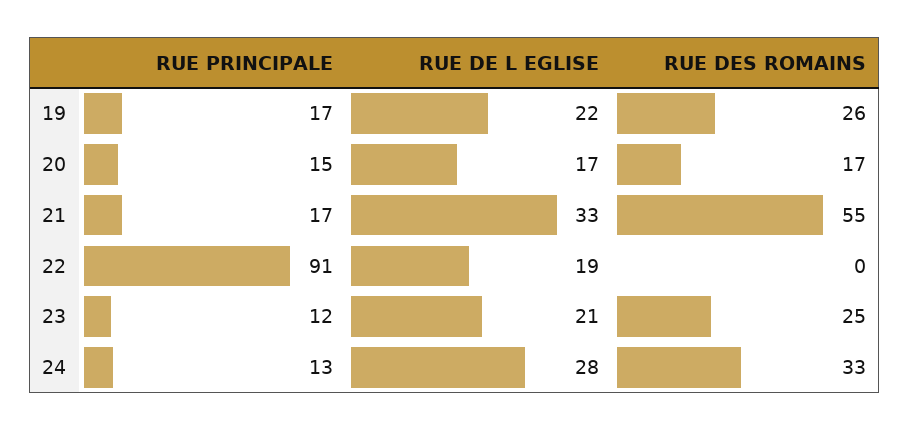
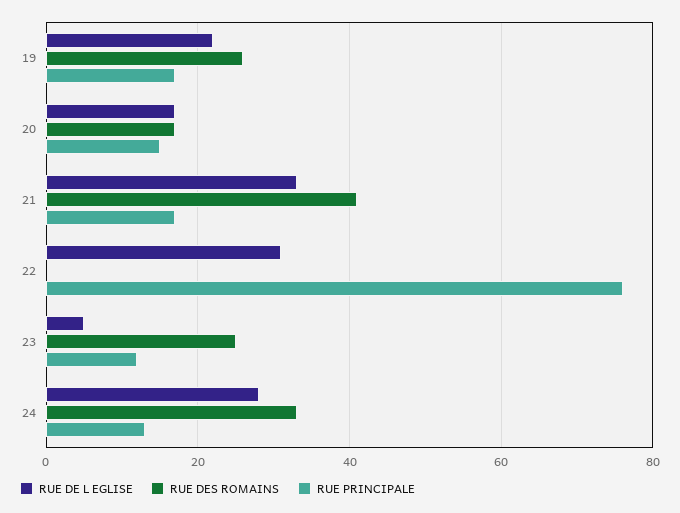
  {
    "RUE PRINCIPALE": {
      "19": 17,
      "20": 15,
      "21": 17,
-     "22": 91,
+     "22": 75,
      "23": 12,
      "24": 13
    },
    "RUE DE L EGLISE": {
      "19": 22,
      "20": 17,
      "21": 33,
-     "22": 19,
+     "22": 30,
-     "23": 21,
+     "23": 5,
      "24": 28
    },
    "RUE DES ROMAINS": {
      "19": 26,
      "20": 17,
-     "21": 55,
+     "21": 40,
      "22": 0,
      "23": 25,
      "24": 33
    }
  }

